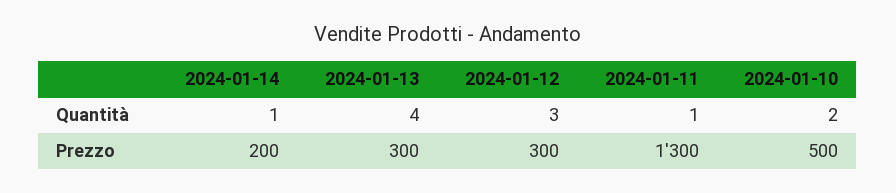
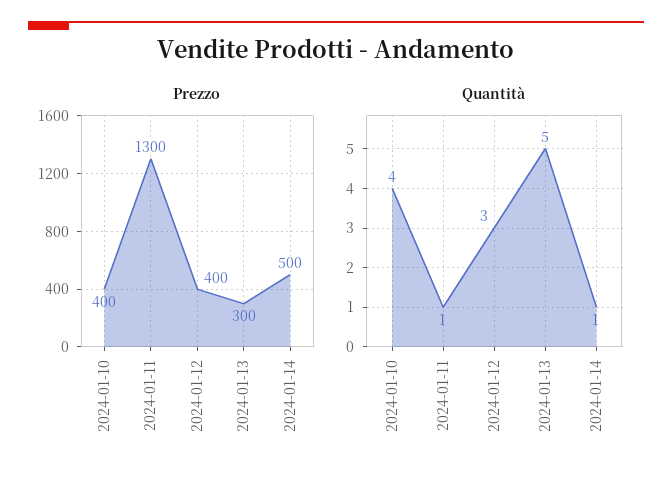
  {
    "Quantità": {
      "2024-01-14": 1,
-     "2024-01-13": 4,
+     "2024-01-13": 5,
      "2024-01-12": 3,
      "2024-01-11": 1,
-     "2024-01-10": 2
+     "2024-01-10": 4
    },
    "Prezzo": {
-     "2024-01-14": 200,
+     "2024-01-14": 500,
      "2024-01-13": 300,
-     "2024-01-12": 300,
+     "2024-01-12": 400,
      "2024-01-11": 1300,
-     "2024-01-10": 500
+     "2024-01-10": 400
    }
  }

